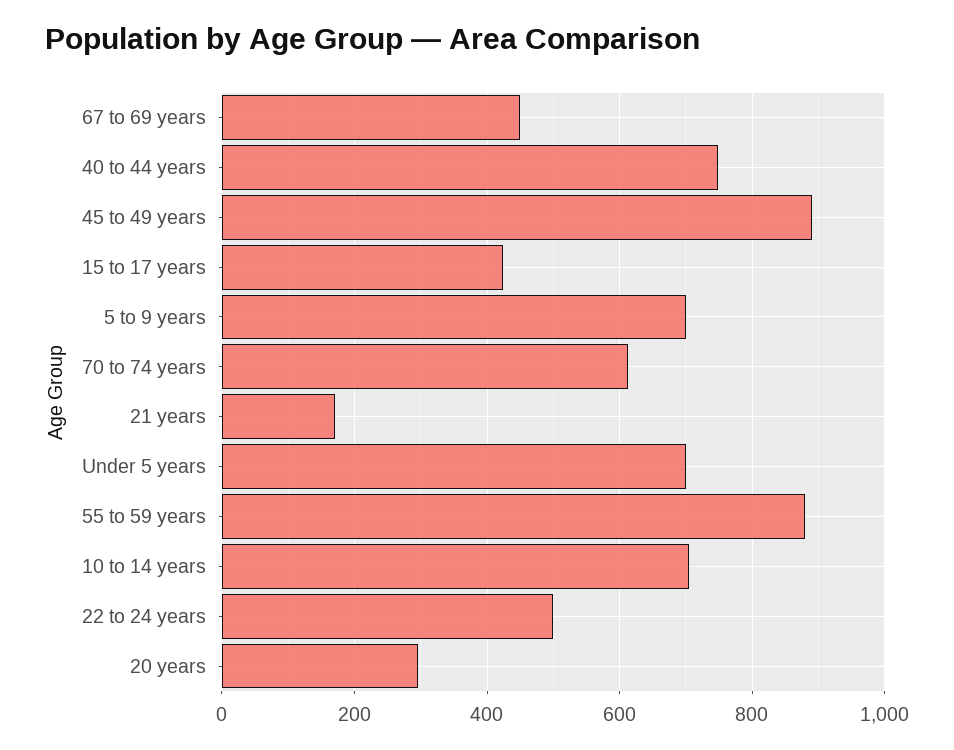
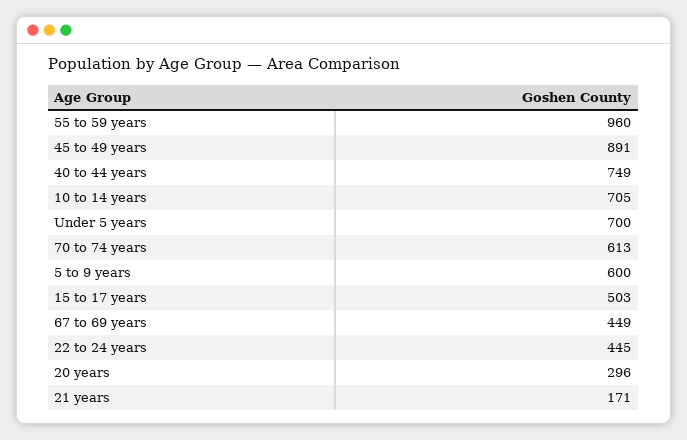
  {
    "67 to 69 years": 449,
    "40 to 44 years": 749,
    "45 to 49 years": 891,
-   "15 to 17 years": 420,
+   "15 to 17 years": 503,
-   "5 to 9 years": 700,
+   "5 to 9 years": 600,
    "70 to 74 years": 613,
    "21 years": 171,
    "Under 5 years": 700,
-   "55 to 59 years": 880,
+   "55 to 59 years": 960,
    "10 to 14 years": 705,
-   "22 to 24 years": 500,
+   "22 to 24 years": 445,
    "20 years": 296
  }

